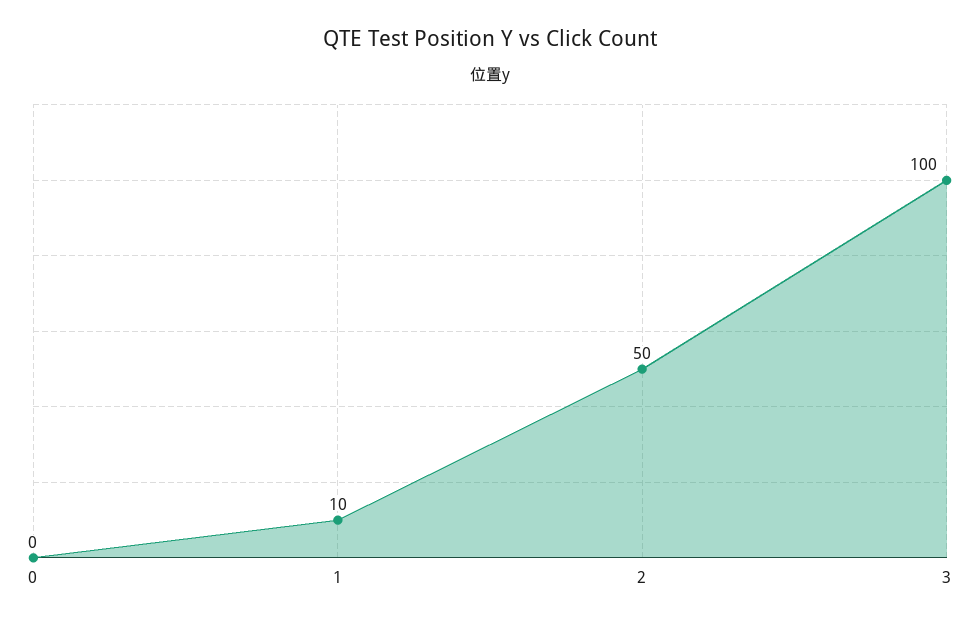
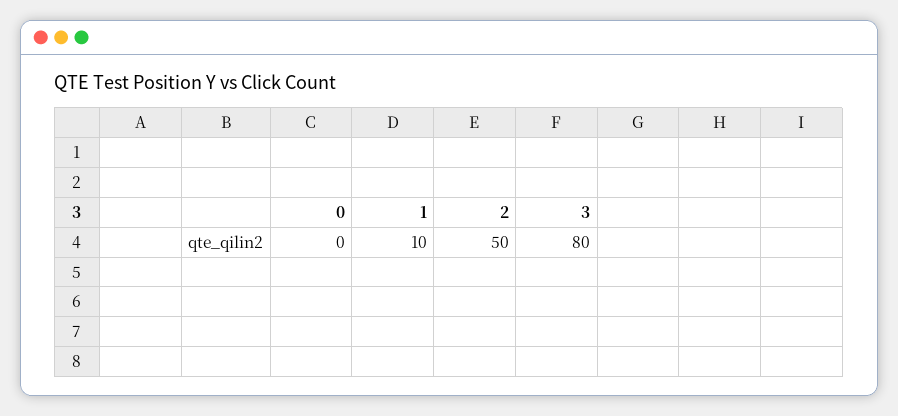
  {
    "0": 0,
    "1": 10,
    "2": 50,
-   "3": 100
+   "3": 80
  }

